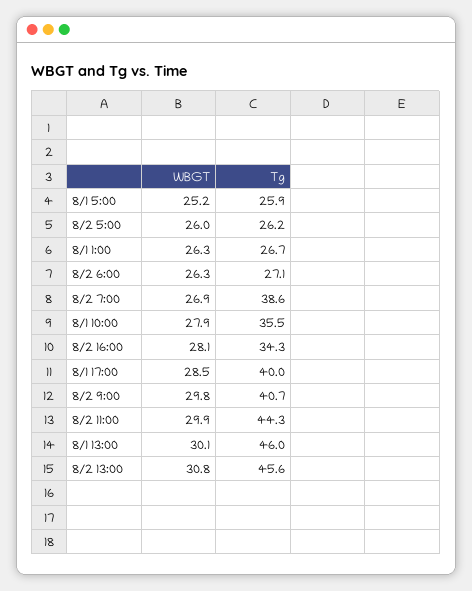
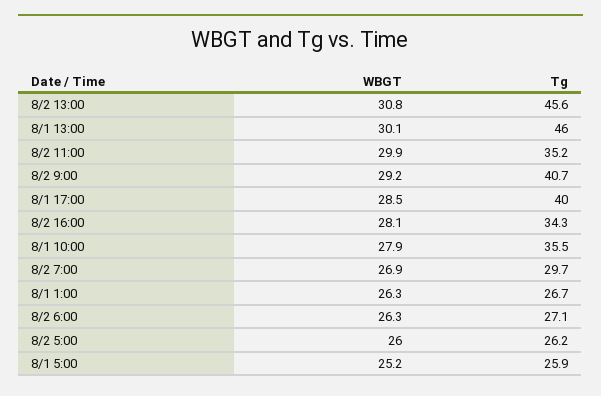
  {
    "WBGT": {
      "8/1 5:00": 25.2,
      "8/2 5:00": 26,
      "8/1 1:00": 26.3,
      "8/2 6:00": 26.3,
      "8/2 7:00": 26.9,
      "8/1 10:00": 27.9,
      "8/2 16:00": 28.1,
      "8/1 17:00": 28.5,
-     "8/2 9:00": 29.8,
+     "8/2 9:00": 29.2,
      "8/2 11:00": 29.9,
      "8/1 13:00": 30.1,
      "8/2 13:00": 30.8
    },
    "Tg": {
      "8/1 5:00": 25.9,
      "8/2 5:00": 26.2,
      "8/1 1:00": 26.7,
      "8/2 6:00": 27.1,
-     "8/2 7:00": 38.6,
+     "8/2 7:00": 29.7,
      "8/1 10:00": 35.5,
      "8/2 16:00": 34.3,
      "8/1 17:00": 40,
      "8/2 9:00": 40.7,
-     "8/2 11:00": 44.3,
+     "8/2 11:00": 35.2,
      "8/1 13:00": 46,
      "8/2 13:00": 45.6
    }
  }

